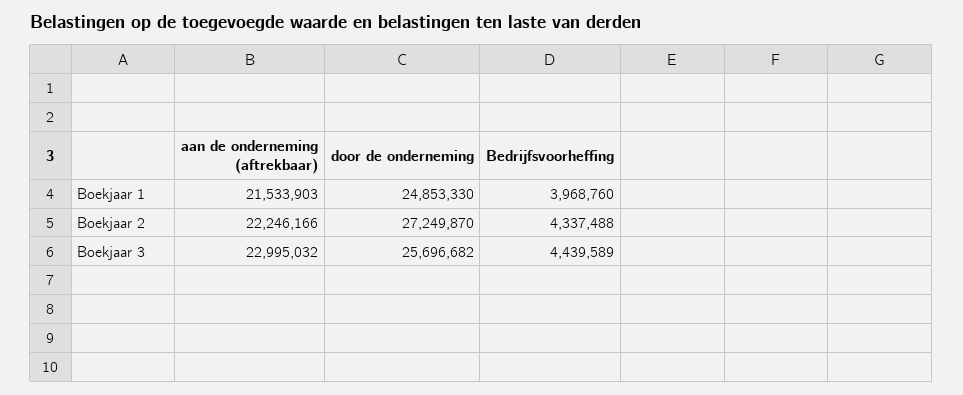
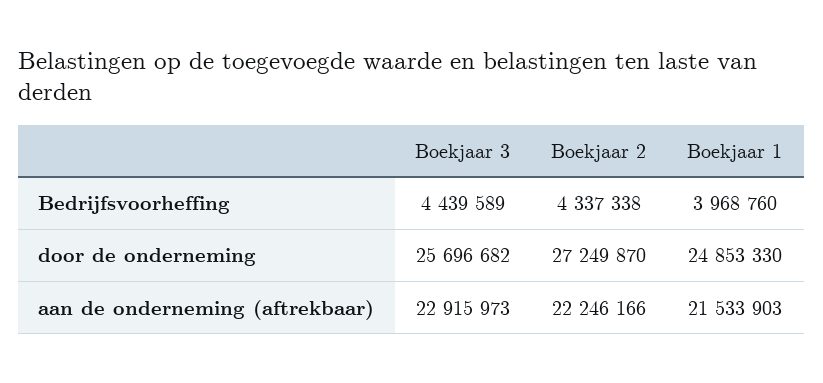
  {
    "aan de onderneming (aftrekbaar)": {
      "Boekjaar 1": 21533903,
      "Boekjaar 2": 22246166,
-     "Boekjaar 3": 22995032
+     "Boekjaar 3": 22915973
    },
    "door de onderneming": {
      "Boekjaar 1": 24853330,
      "Boekjaar 2": 27249870,
      "Boekjaar 3": 25696682
    },
    "Bedrijfsvoorheffing": {
      "Boekjaar 1": 3968760,
-     "Boekjaar 2": 4337488,
+     "Boekjaar 2": 4337338,
      "Boekjaar 3": 4439589
    }
  }

